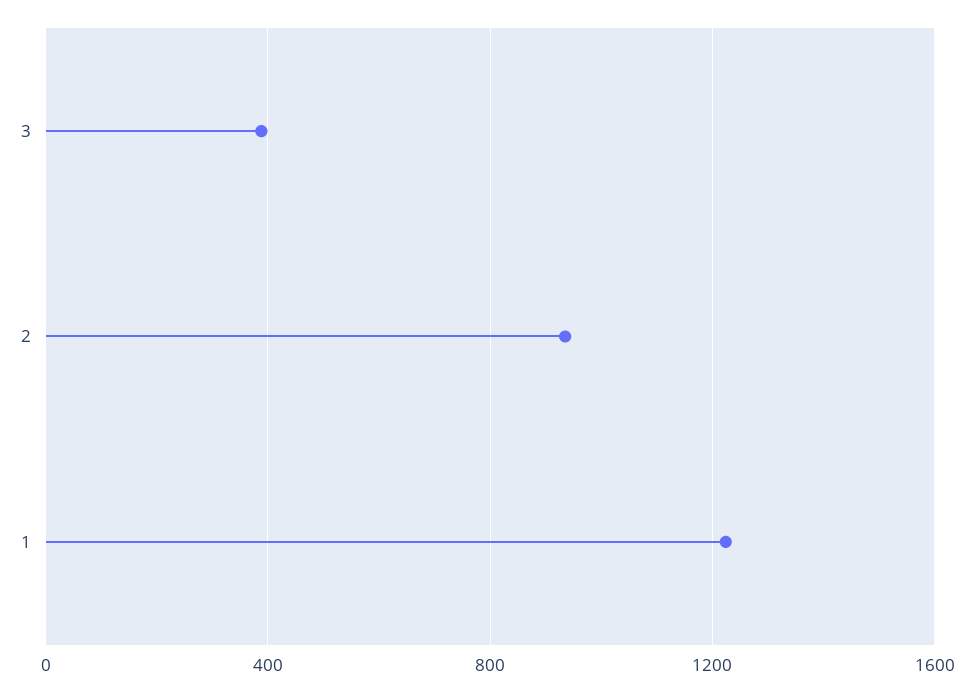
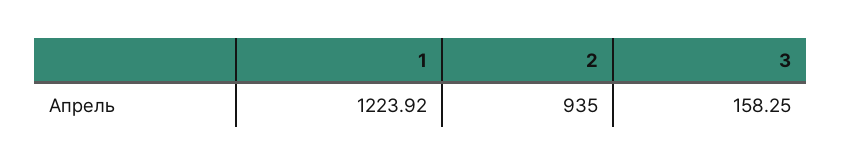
  {
-   "3": 400,
+   "3": 158.25,
    "2": 935,
    "1": 1223.92
  }

